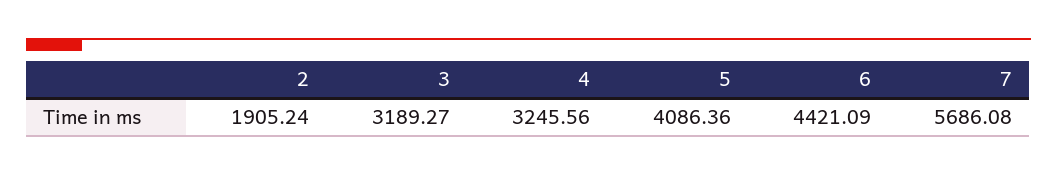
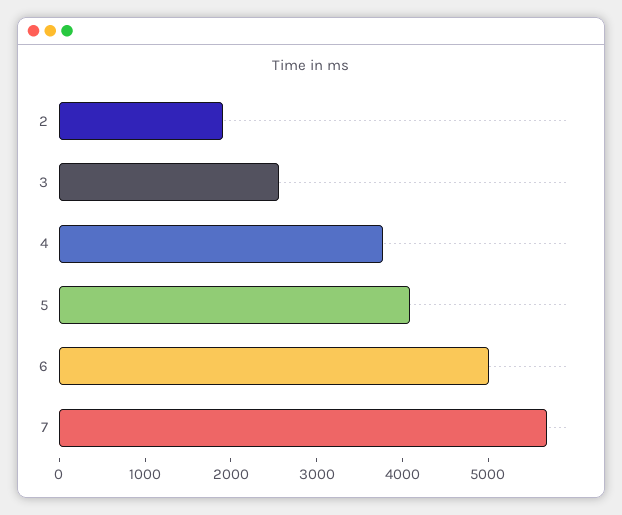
  {
    "2": 1905.24,
-   "3": 3189.27,
+   "3": 2600,
-   "4": 3245.56,
+   "4": 3800,
    "5": 4086.36,
-   "6": 4421.09,
+   "6": 5000,
    "7": 5686.08
  }

